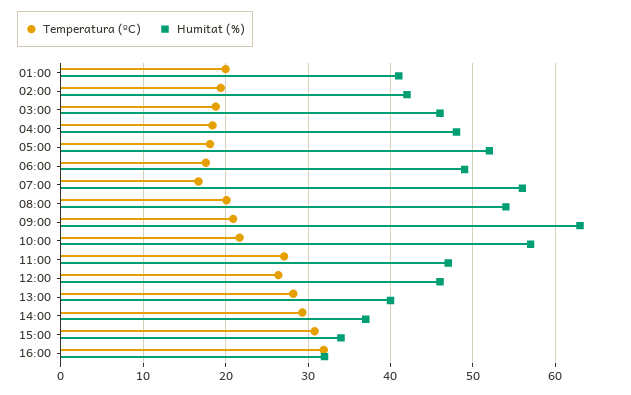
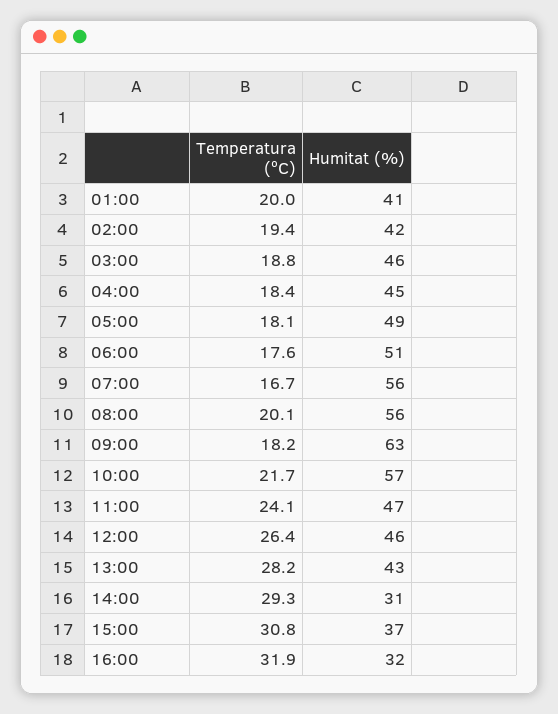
  {
    "Temperatura (ºC)": {
      "01:00": 20,
      "02:00": 19.4,
      "03:00": 18.8,
      "04:00": 18.4,
      "05:00": 18.1,
      "06:00": 17.6,
      "07:00": 16.7,
      "08:00": 20.1,
-     "09:00": 21,
+     "09:00": 18.2,
      "10:00": 21.7,
-     "11:00": 27,
+     "11:00": 24.1,
      "12:00": 26.4,
      "13:00": 28.2,
      "14:00": 29.3,
      "15:00": 30.8,
      "16:00": 31.9
    },
    "Humitat (%)": {
      "01:00": 41,
      "02:00": 42,
      "03:00": 46,
-     "04:00": 48,
+     "04:00": 45,
-     "05:00": 52,
+     "05:00": 49,
-     "06:00": 49,
+     "06:00": 51,
      "07:00": 56,
-     "08:00": 54,
+     "08:00": 56,
      "09:00": 63,
      "10:00": 57,
      "11:00": 47,
      "12:00": 46,
-     "13:00": 40,
+     "13:00": 43,
-     "14:00": 37,
+     "14:00": 31,
-     "15:00": 34,
+     "15:00": 37,
      "16:00": 32
    }
  }

